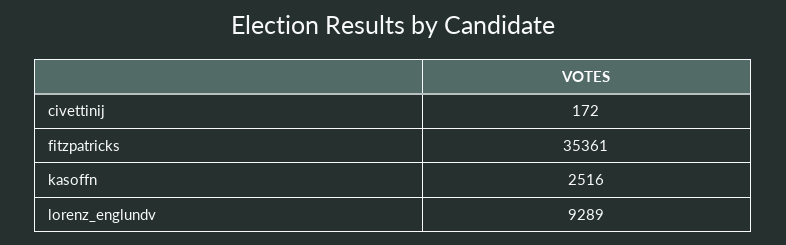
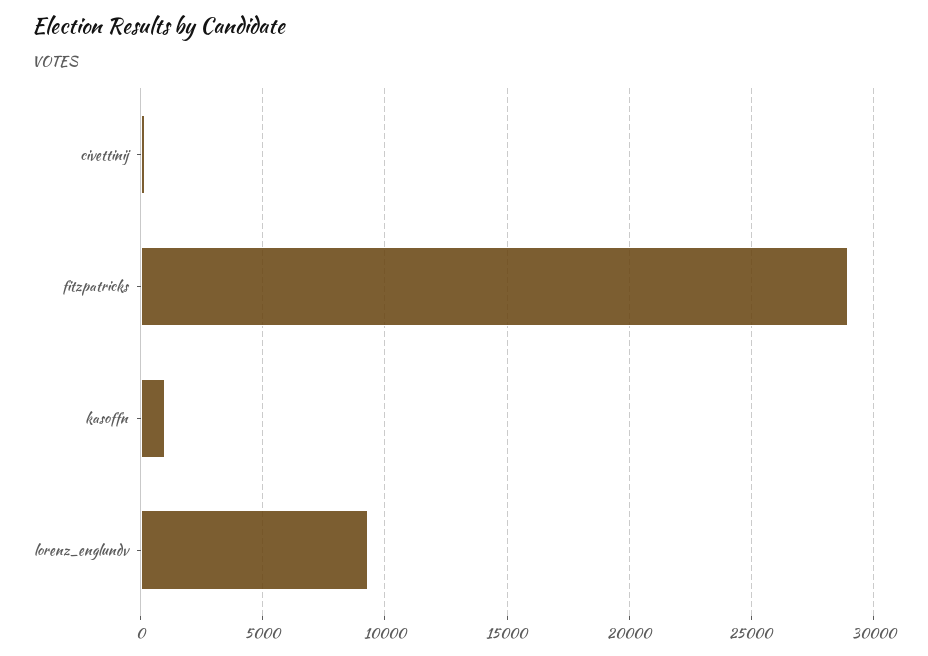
  {
    "civettinij": 172,
-   "fitzpatricks": 35361,
+   "fitzpatricks": 29000,
-   "kasoffn": 2516,
+   "kasoffn": 1000,
    "lorenz_englundv": 9289
  }

